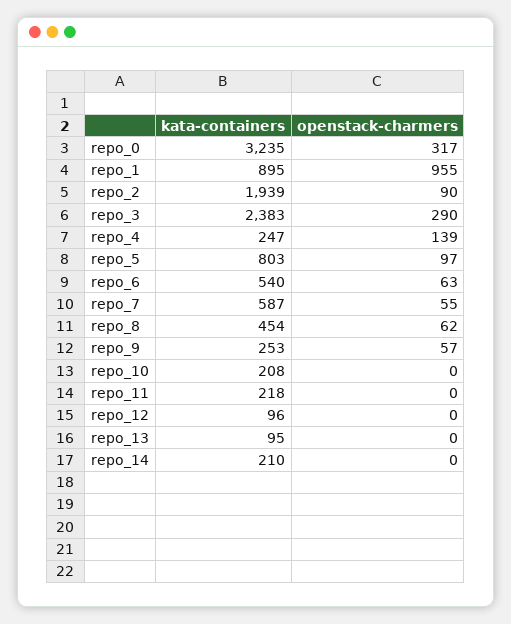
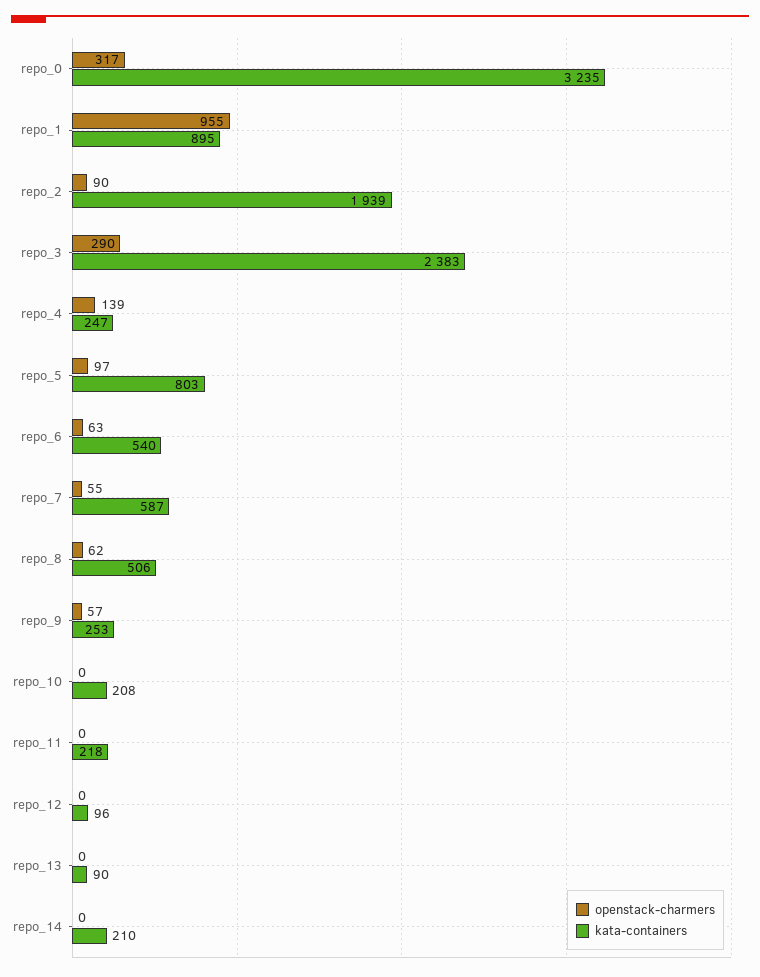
  {
    "kata-containers": {
      "repo_0": 3235,
      "repo_1": 895,
      "repo_2": 1939,
      "repo_3": 2383,
      "repo_4": 247,
      "repo_5": 803,
      "repo_6": 540,
      "repo_7": 587,
-     "repo_8": 454,
+     "repo_8": 506,
      "repo_9": 253,
      "repo_10": 208,
      "repo_11": 218,
      "repo_12": 96,
-     "repo_13": 95,
+     "repo_13": 90,
      "repo_14": 210
    },
    "openstack-charmers": {
      "repo_0": 317,
      "repo_1": 955,
      "repo_2": 90,
      "repo_3": 290,
      "repo_4": 139,
      "repo_5": 97,
      "repo_6": 63,
      "repo_7": 55,
      "repo_8": 62,
      "repo_9": 57,
      "repo_10": 0,
      "repo_11": 0,
      "repo_12": 0,
      "repo_13": 0,
      "repo_14": 0
    }
  }

